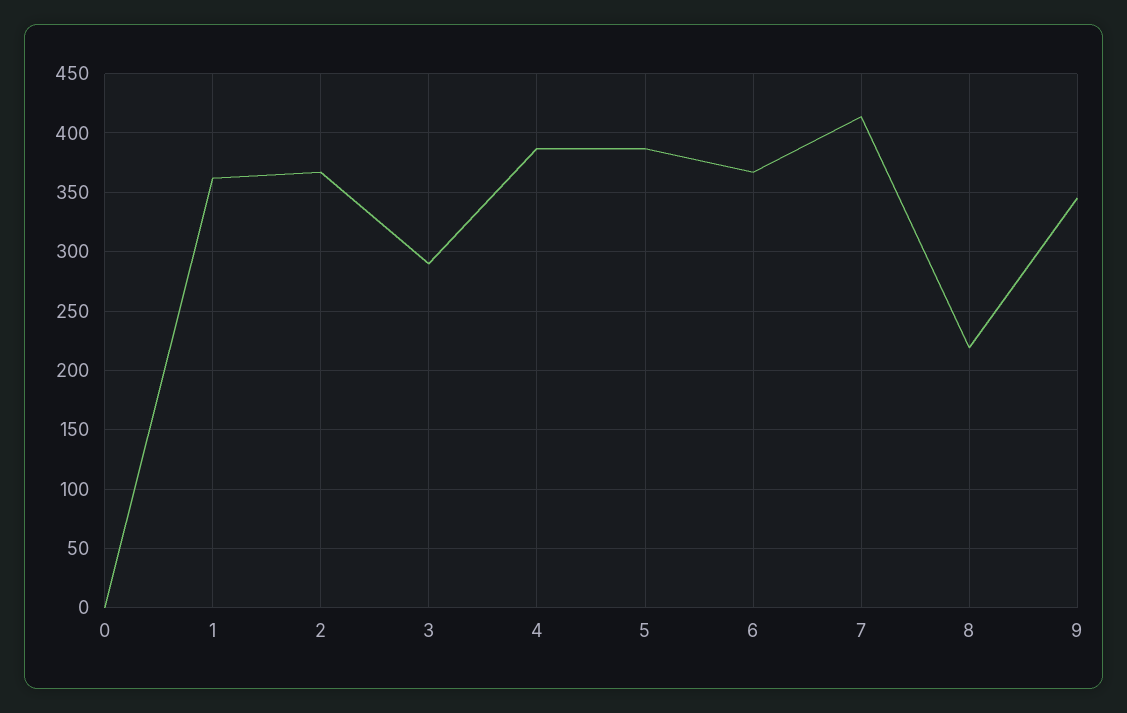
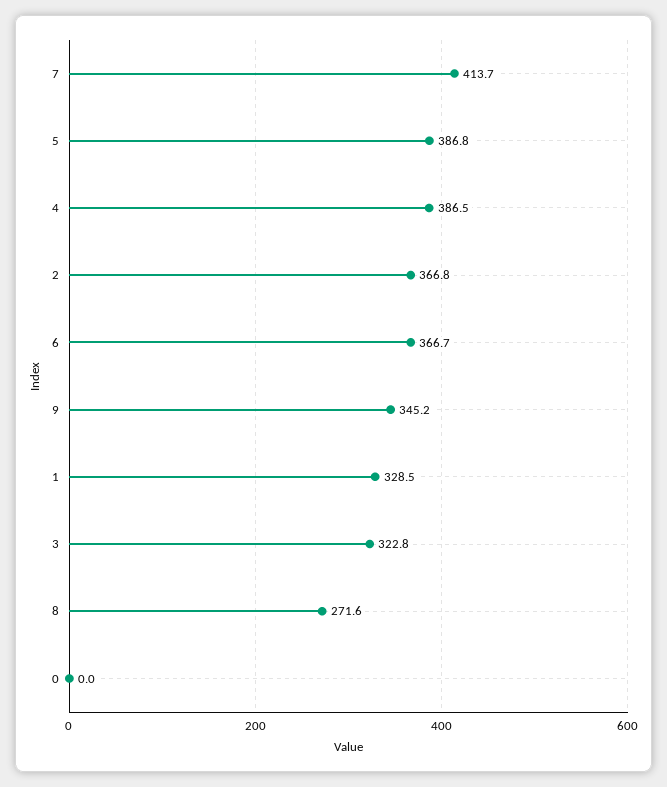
  {
    "0": 0,
-   "1": 360,
+   "1": 328.5,
    "2": 366.8,
-   "3": 290,
+   "3": 322.8,
    "4": 386.5,
    "5": 386.8,
    "6": 366.7,
    "7": 413.7,
-   "8": 220,
+   "8": 271.6,
    "9": 345.2
  }

